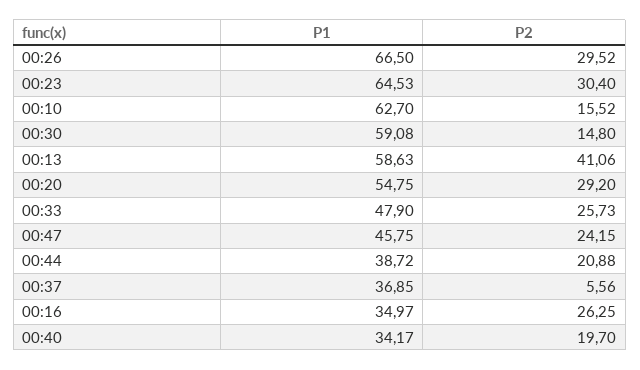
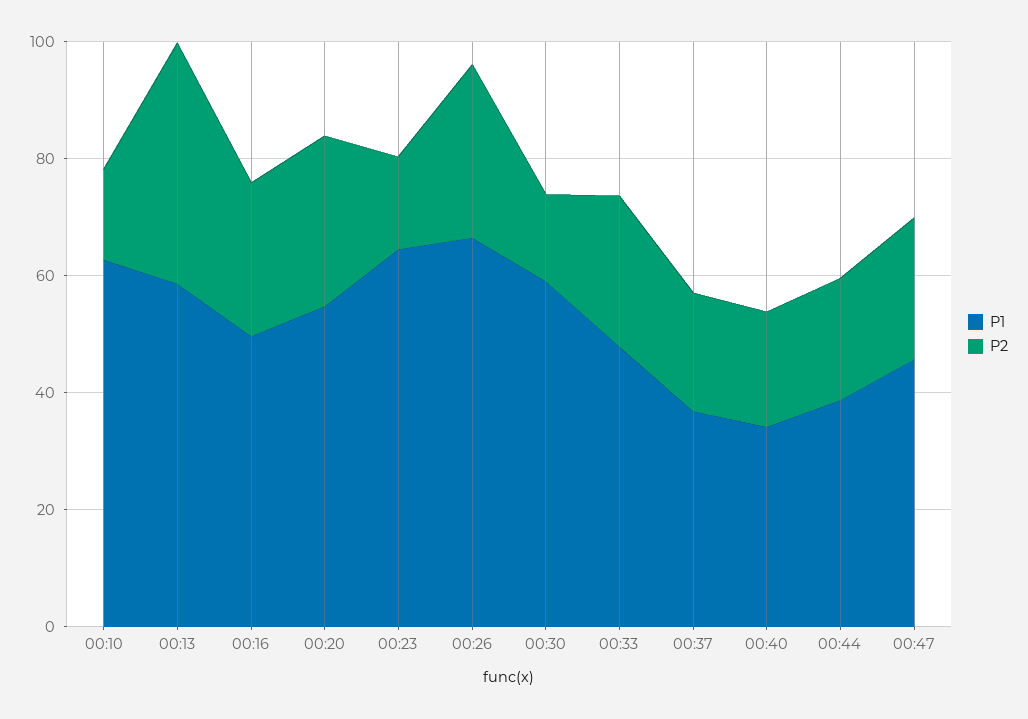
  {
    "P1": {
      "00:26": 66.5,
      "00:23": 64.53,
      "00:10": 62.7,
      "00:30": 59.08,
      "00:13": 58.63,
      "00:20": 54.75,
      "00:33": 47.9,
      "00:47": 45.75,
      "00:44": 38.72,
      "00:37": 36.85,
-     "00:16": 34.97,
+     "00:16": 50,
      "00:40": 34.17
    },
    "P2": {
      "00:26": 29.52,
-     "00:23": 30.4,
+     "00:23": 15,
      "00:10": 15.52,
      "00:30": 14.8,
      "00:13": 41.06,
      "00:20": 29.2,
      "00:33": 25.73,
      "00:47": 24.15,
      "00:44": 20.88,
-     "00:37": 5.56,
+     "00:37": 20,
      "00:16": 26.25,
      "00:40": 19.7
    }
  }

